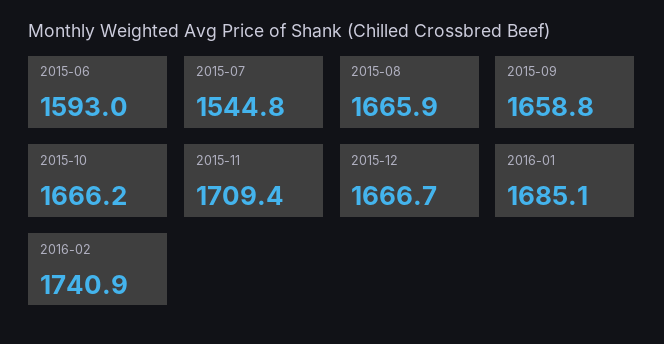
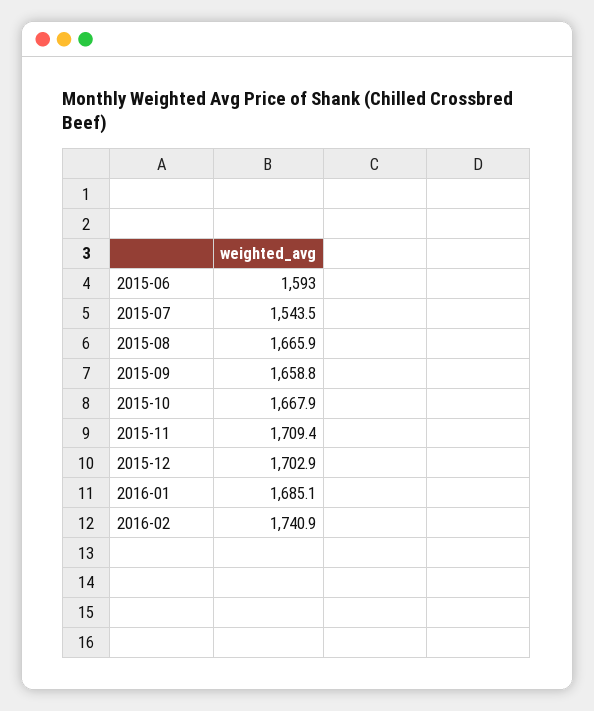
  {
    "2015-06": 1593,
-   "2015-07": 1544.8,
+   "2015-07": 1543.5,
    "2015-08": 1665.9,
    "2015-09": 1658.8,
-   "2015-10": 1666.2,
+   "2015-10": 1667.9,
    "2015-11": 1709.4,
-   "2015-12": 1666.7,
+   "2015-12": 1702.9,
    "2016-01": 1685.1,
    "2016-02": 1740.9
  }

